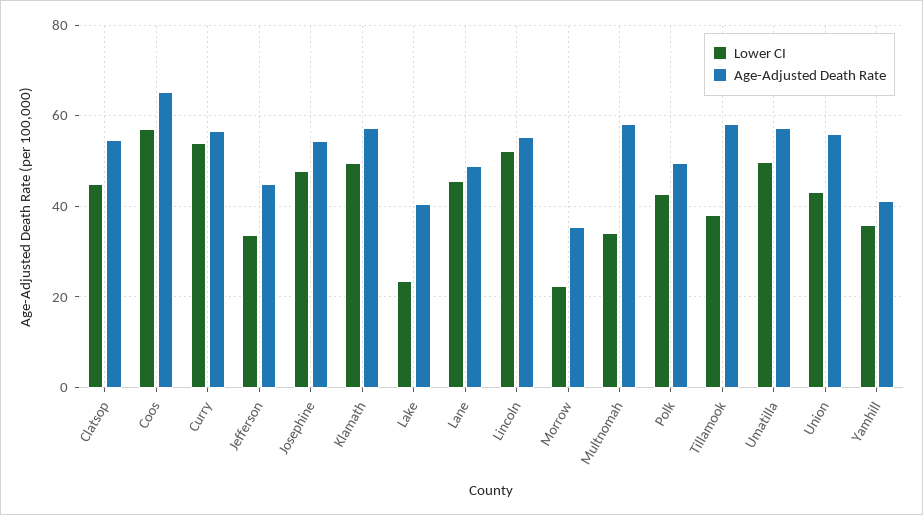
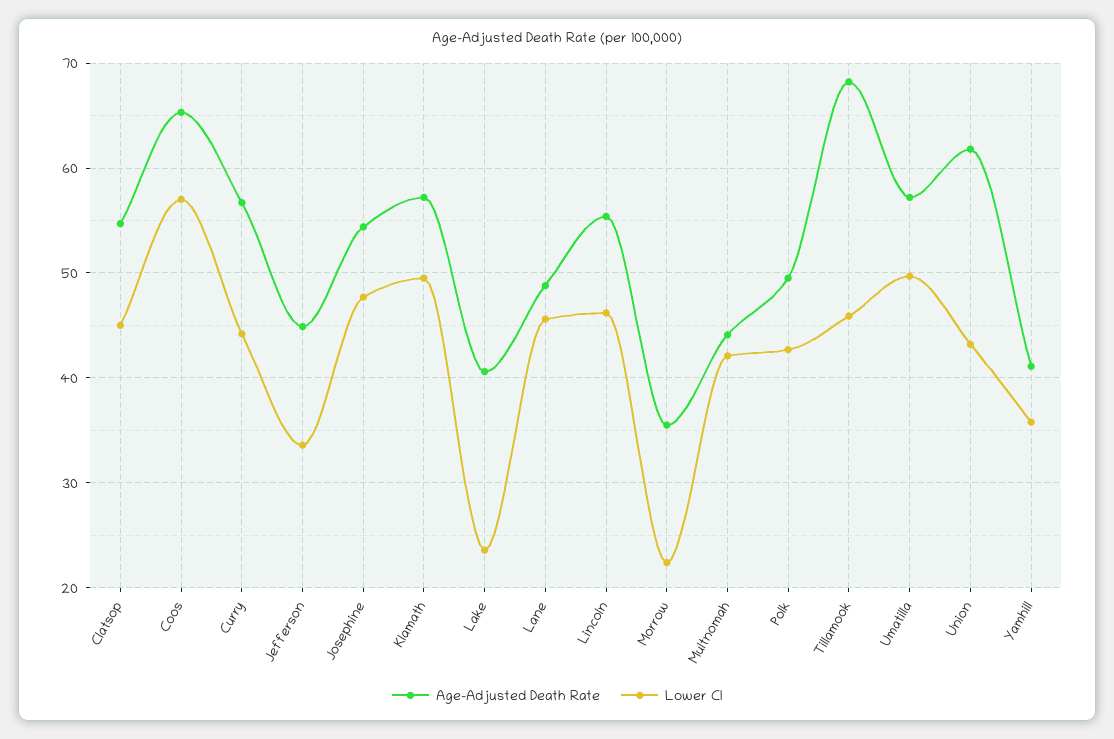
  {
    "Lower CI": {
      "Clatsop": 45,
      "Coos": 57,
-     "Curry": 54,
+     "Curry": 44,
      "Jefferson": 34,
      "Josephine": 48,
      "Klamath": 50,
      "Lake": 24,
      "Lane": 46,
-     "Lincoln": 52,
+     "Lincoln": 46,
      "Morrow": 22,
-     "Multnomah": 34,
+     "Multnomah": 42,
      "Polk": 43,
-     "Tillamook": 38,
+     "Tillamook": 46,
      "Umatilla": 50,
      "Union": 43,
      "Yamhill": 36
    },
    "Age-Adjusted Death Rate": {
      "Clatsop": 55,
      "Coos": 65,
      "Curry": 57,
      "Jefferson": 45,
      "Josephine": 54,
      "Klamath": 57,
      "Lake": 41,
      "Lane": 49,
      "Lincoln": 55,
      "Morrow": 36,
-     "Multnomah": 58,
+     "Multnomah": 44,
      "Polk": 50,
-     "Tillamook": 58,
+     "Tillamook": 68,
      "Umatilla": 57,
-     "Union": 56,
+     "Union": 62,
      "Yamhill": 41
    }
  }

